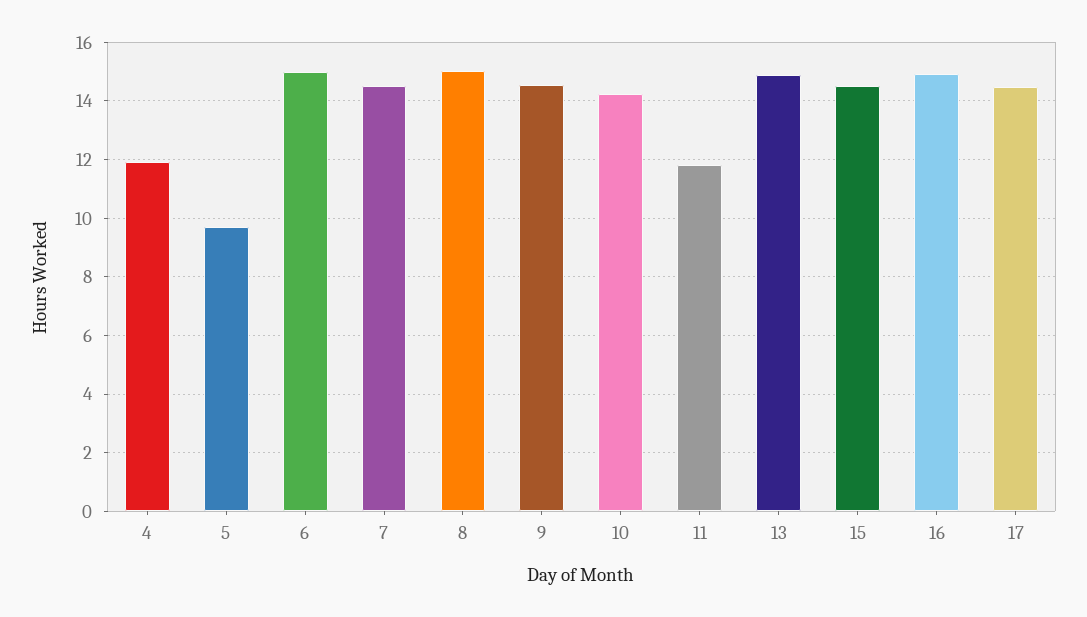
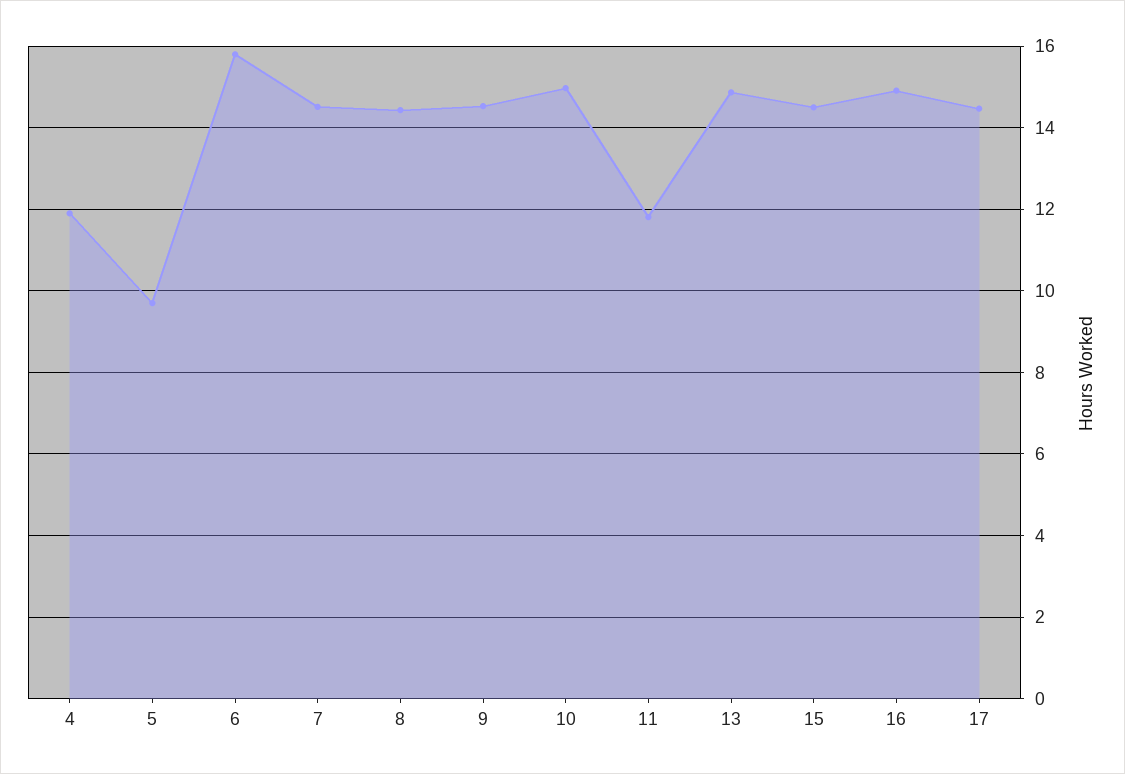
  {
    "4": 12,
    "5": 9.8,
-   "6": 15,
+   "6": 15.8,
    "7": 14.6,
-   "8": 15,
+   "8": 14.4,
    "9": 14.6,
-   "10": 14.25,
+   "10": 15,
    "11": 11.8,
    "13": 14.8,
    "15": 14.6,
    "16": 15,
    "17": 14.4
  }

